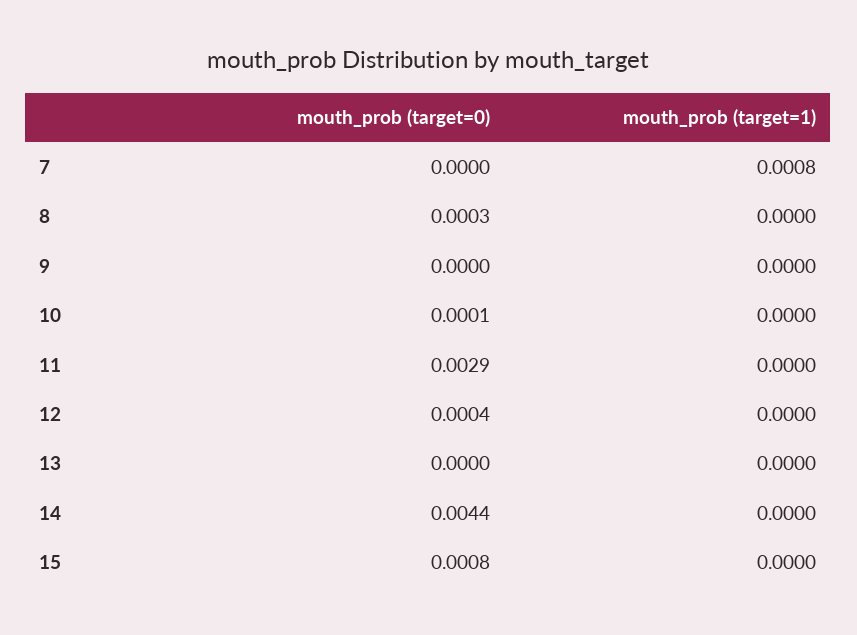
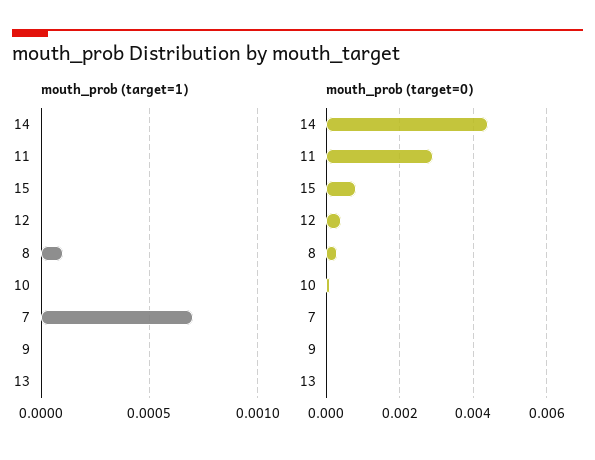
  {
    "mouth_prob (target=0)": {
      "7": 0,
      "8": 0.0003,
      "9": 0,
      "10": 0.0001,
      "11": 0.0029,
      "12": 0.0004,
      "13": 0,
      "14": 0.0044,
      "15": 0.0008
    },
    "mouth_prob (target=1)": {
-     "7": 0.0008,
+     "7": 0.0007,
-     "8": 0,
+     "8": 0.0001,
      "9": 0,
      "10": 0,
      "11": 0,
      "12": 0,
      "13": 0,
      "14": 0,
      "15": 0
    }
  }

